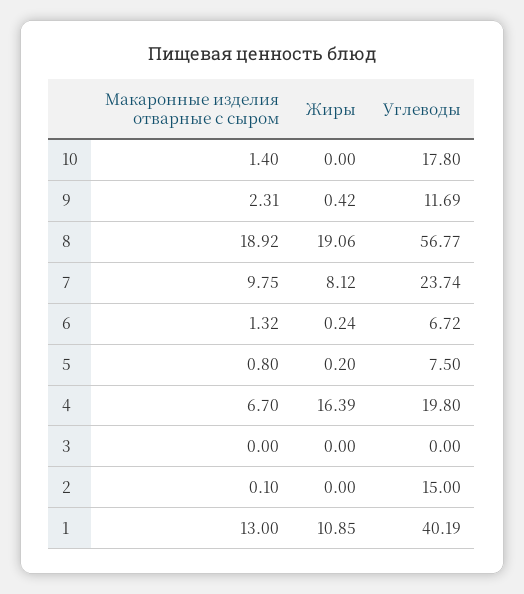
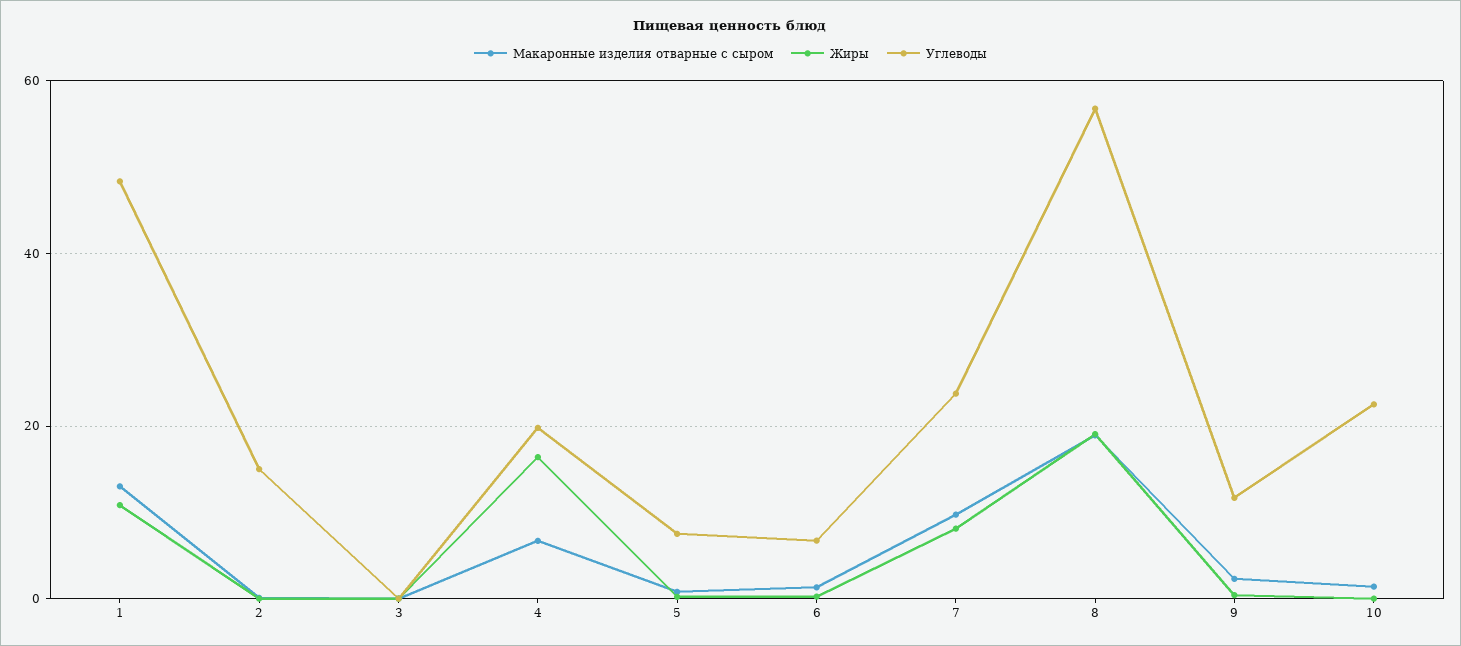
  {
    "Макаронные изделия отварные с сыром": {
      "10": 1.4,
      "9": 2.31,
      "8": 18.92,
      "7": 9.75,
      "6": 1.32,
      "5": 0.8,
      "4": 6.7,
      "3": 0,
      "2": 0.1,
      "1": 13
    },
    "Жиры": {
      "10": 0,
      "9": 0.42,
      "8": 19.06,
      "7": 8.12,
      "6": 0.24,
      "5": 0.2,
      "4": 16.39,
      "3": 0,
      "2": 0,
      "1": 10.85
    },
    "Углеводы": {
-     "10": 17.8,
+     "10": 22,
      "9": 11.69,
      "8": 56.77,
      "7": 23.74,
      "6": 6.72,
      "5": 7.5,
      "4": 19.8,
      "3": 0,
      "2": 15,
-     "1": 40.19
+     "1": 48
    }
  }

